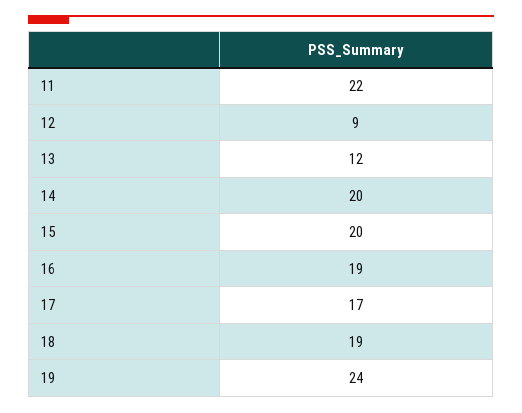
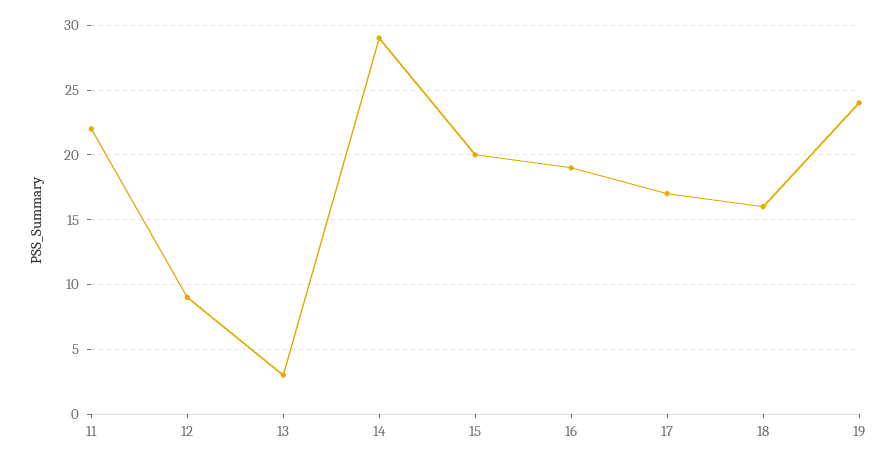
  {
    "11": 22,
    "12": 9,
-   "13": 12,
+   "13": 3,
-   "14": 20,
+   "14": 29,
    "15": 20,
    "16": 19,
    "17": 17,
-   "18": 19,
+   "18": 16,
    "19": 24
  }

